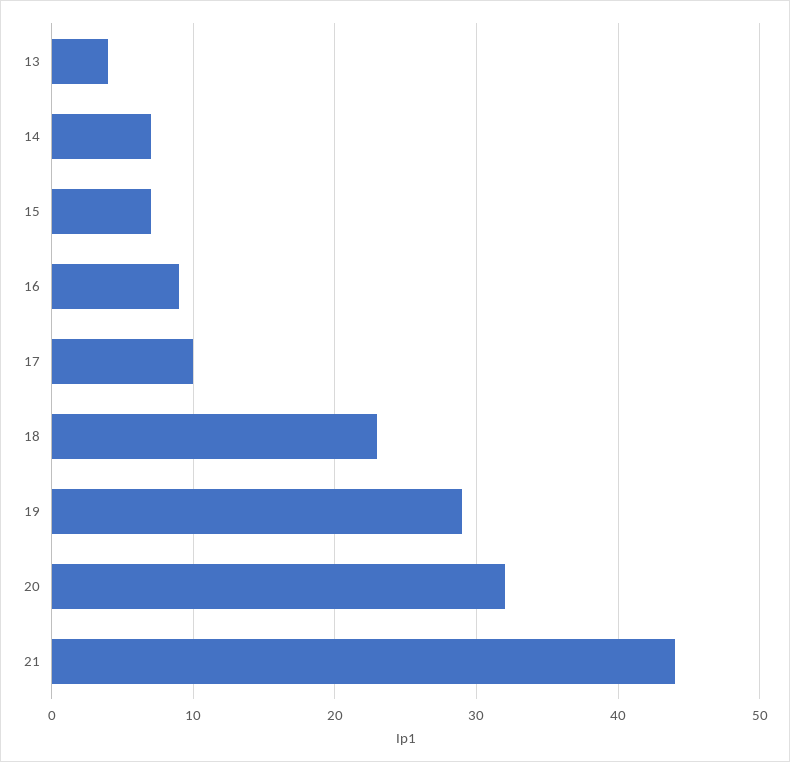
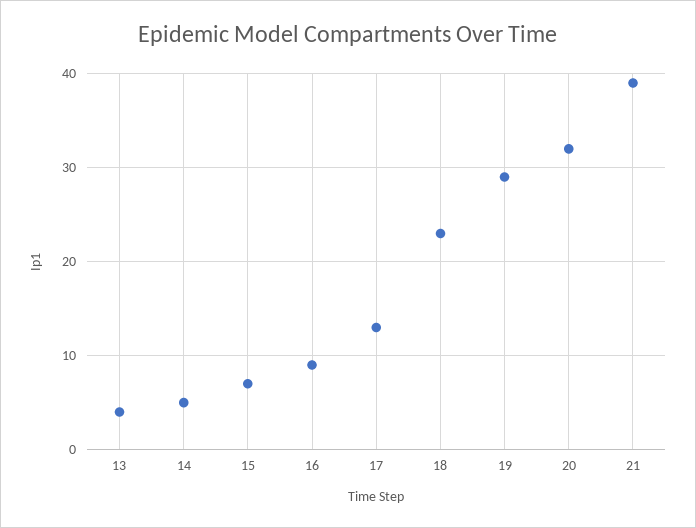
  {
    "13": 4,
-   "14": 7,
+   "14": 5,
    "15": 7,
    "16": 9,
-   "17": 10,
+   "17": 13,
    "18": 23,
    "19": 29,
    "20": 32,
-   "21": 44
+   "21": 39
  }

